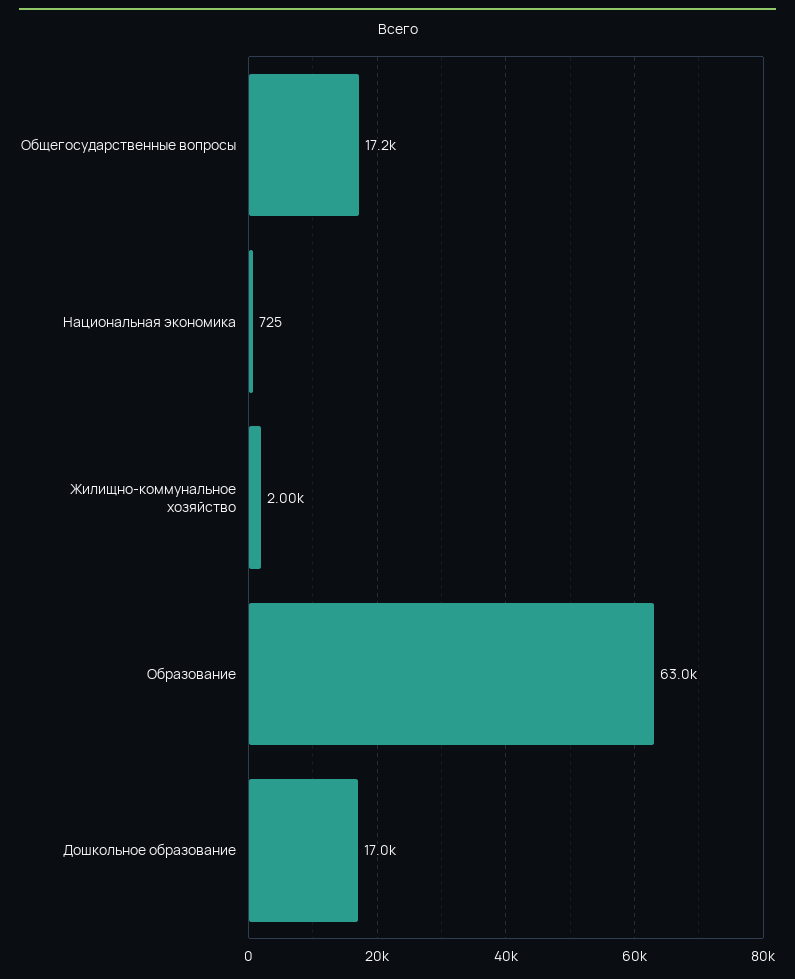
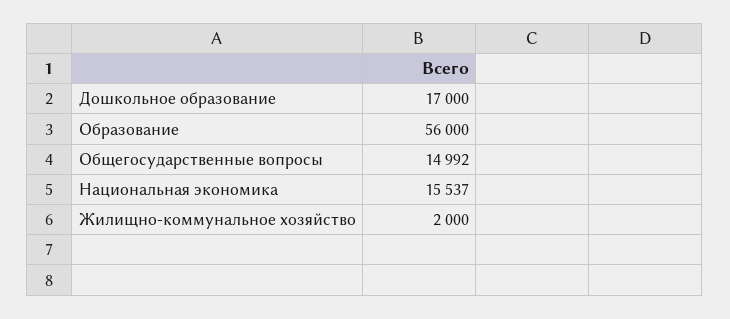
  {
-   "Общегосударственные вопросы": 17200,
+   "Общегосударственные вопросы": 14992,
-   "Национальная экономика": 725,
+   "Национальная экономика": 15537,
    "Жилищно-коммунальное хозяйство": 2000,
-   "Образование": 63000,
+   "Образование": 56000,
    "Дошкольное образование": 17000
  }

